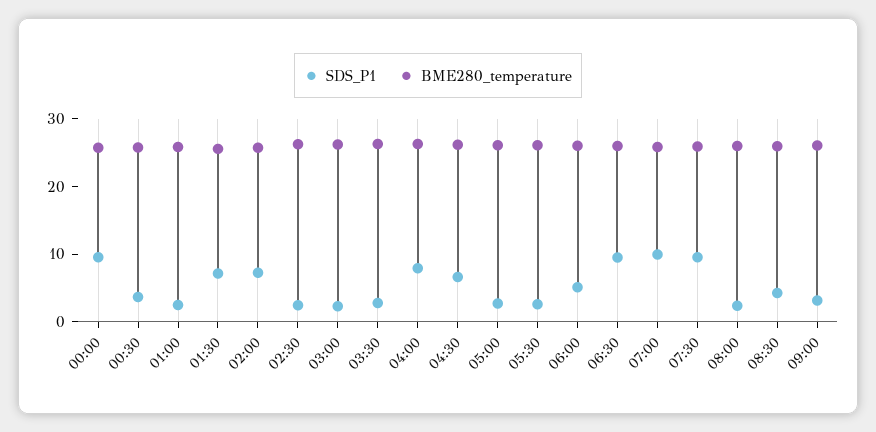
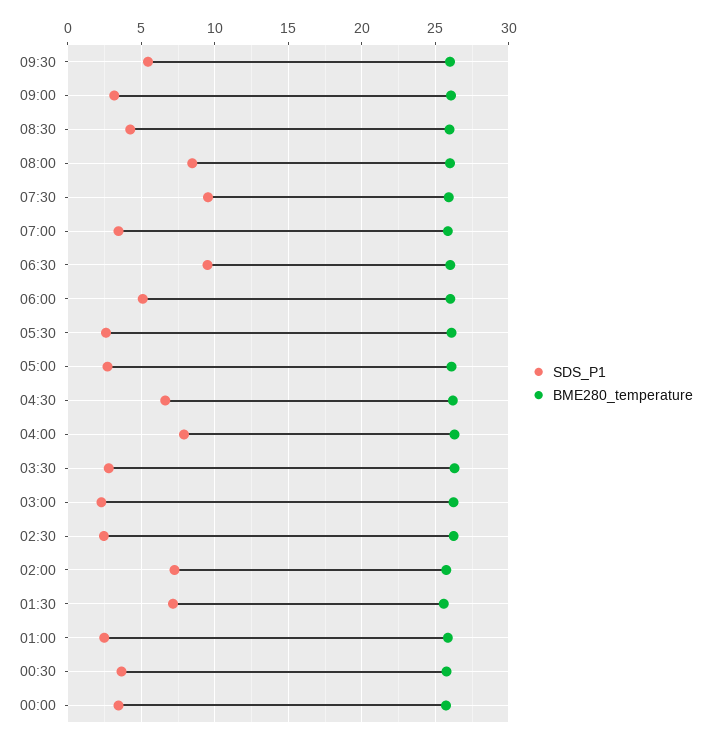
  {
    "SDS_P1": {
-     "00:00": 10,
+     "00:00": 3.5,
      "00:30": 3.5,
      "01:00": 2.5,
      "01:30": 7,
      "02:00": 7.5,
      "02:30": 2.5,
      "03:00": 2.5,
      "03:30": 3,
      "04:00": 8,
      "04:30": 6.5,
      "05:00": 2.5,
      "05:30": 2.5,
      "06:00": 5,
      "06:30": 9.5,
-     "07:00": 10,
+     "07:00": 3.5,
      "07:30": 9.5,
-     "08:00": 2,
+     "08:00": 8.5,
      "08:30": 4.5,
-     "09:00": 3
+     "09:00": 3,
+     "09:30": 5.5
    },
    "BME280_temperature": {
      "00:00": 25.5,
      "00:30": 26,
      "01:00": 26,
      "01:30": 25.5,
      "02:00": 25.5,
      "02:30": 26,
      "03:00": 26,
      "03:30": 26.5,
      "04:00": 26.5,
      "04:30": 26,
      "05:00": 26,
      "05:30": 26,
      "06:00": 26,
      "06:30": 26,
      "07:00": 26,
      "07:30": 26,
      "08:00": 26,
      "08:30": 26,
-     "09:00": 26
+     "09:00": 26,
+     "09:30": 26
    }
  }

